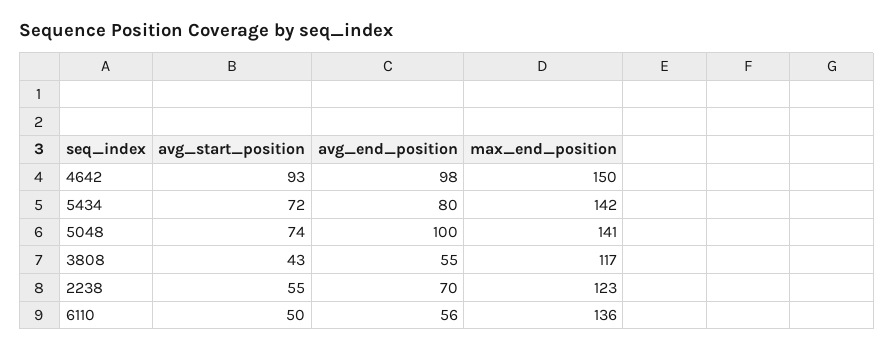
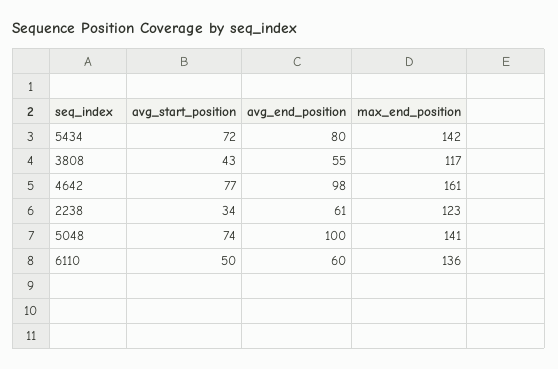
  {
    "avg_start_position": {
-     "4642": 93,
+     "4642": 77,
      "5434": 72,
      "5048": 74,
      "3808": 43,
-     "2238": 55,
+     "2238": 34,
      "6110": 50
    },
    "avg_end_position": {
      "4642": 98,
      "5434": 80,
      "5048": 100,
      "3808": 55,
-     "2238": 70,
+     "2238": 61,
-     "6110": 56
+     "6110": 60
    },
    "max_end_position": {
-     "4642": 150,
+     "4642": 161,
      "5434": 142,
      "5048": 141,
      "3808": 117,
      "2238": 123,
      "6110": 136
    }
  }

